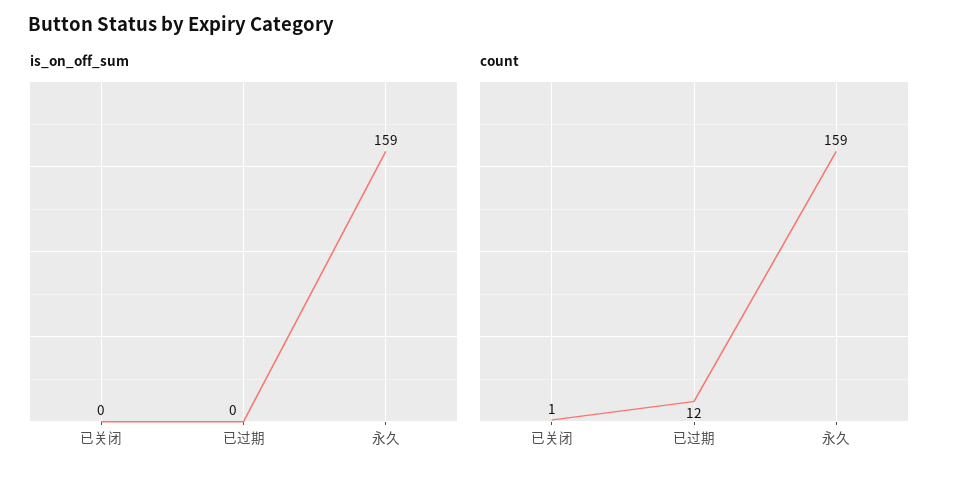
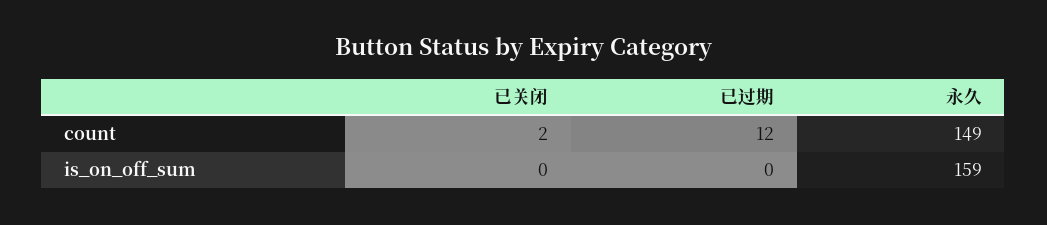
  {
    "is_on_off_sum": {
      "已关闭": 0,
      "已过期": 0,
      "永久": 159
    },
    "count": {
-     "已关闭": 1,
+     "已关闭": 2,
      "已过期": 12,
-     "永久": 159
+     "永久": 149
    }
  }

